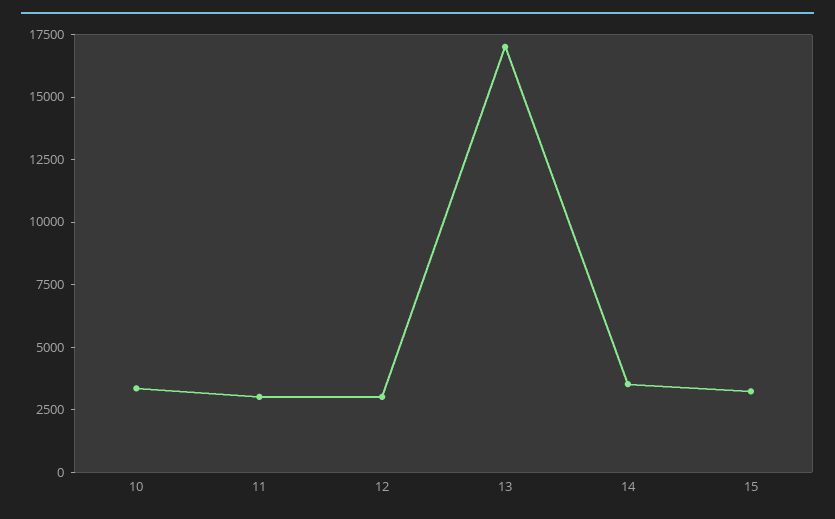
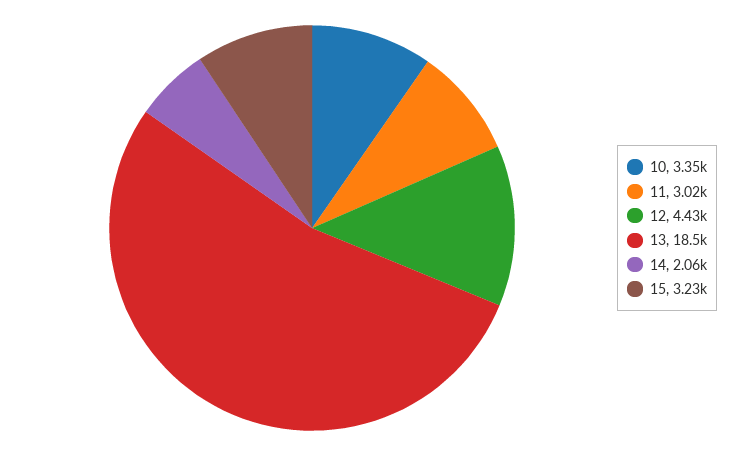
  {
    "10": 3350,
    "11": 3020,
-   "12": 3000,
+   "12": 4430,
-   "13": 17000,
+   "13": 18500,
-   "14": 3500,
+   "14": 2060,
    "15": 3230
  }

